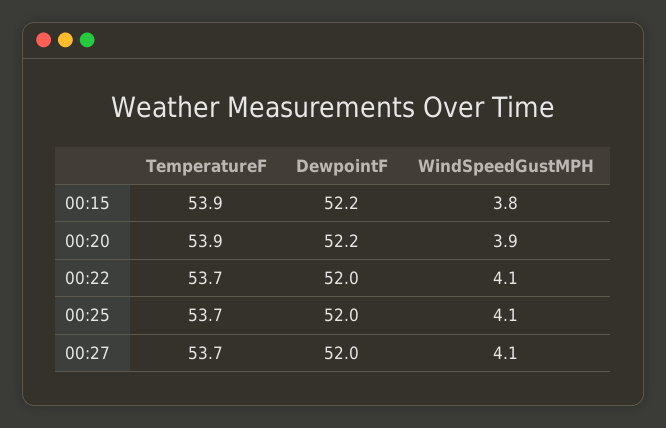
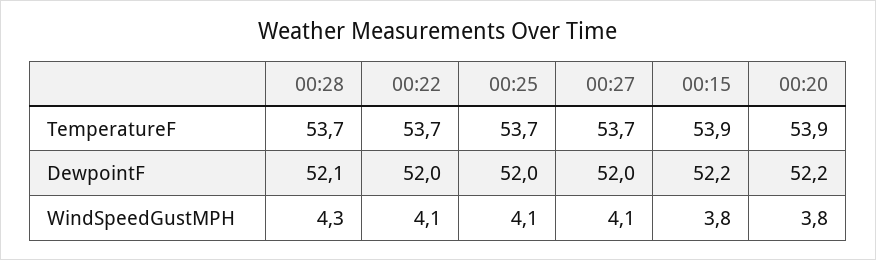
  {
    "TemperatureF": {
      "00:15": 53.9,
      "00:20": 53.9,
      "00:22": 53.7,
      "00:25": 53.7,
-     "00:27": 53.7
+     "00:27": 53.7,
+     "00:28": 53.7
    },
    "DewpointF": {
      "00:15": 52.2,
      "00:20": 52.2,
      "00:22": 52,
      "00:25": 52,
-     "00:27": 52
+     "00:27": 52,
+     "00:28": 52.1
    },
    "WindSpeedGustMPH": {
      "00:15": 3.8,
-     "00:20": 3.9,
+     "00:20": 3.8,
      "00:22": 4.1,
      "00:25": 4.1,
-     "00:27": 4.1
+     "00:27": 4.1,
+     "00:28": 4.3
    }
  }

